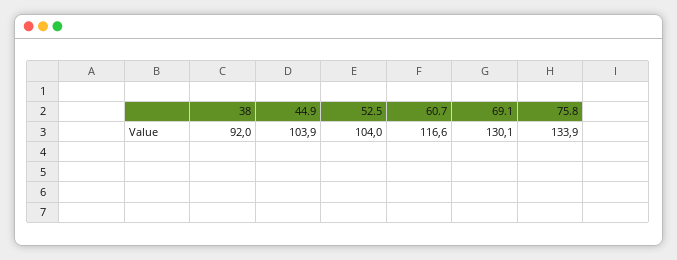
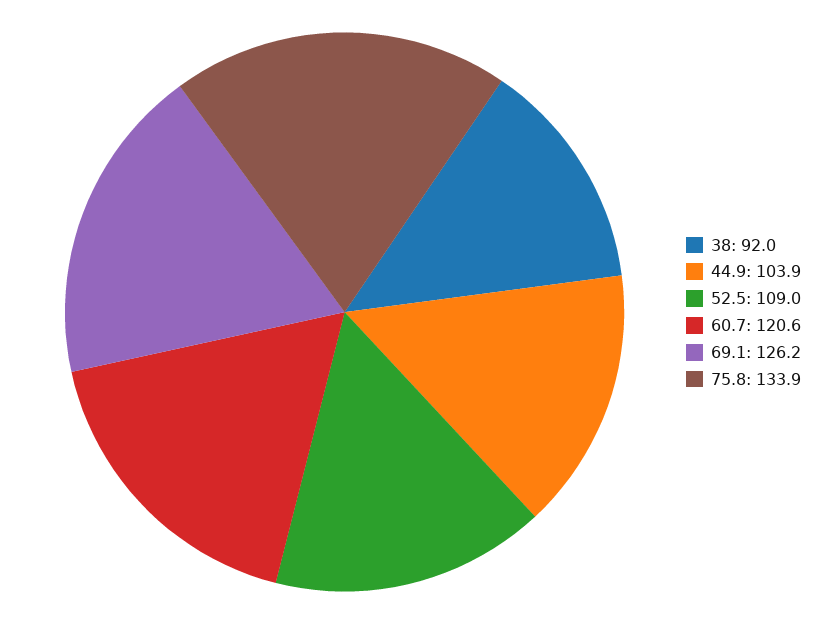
  {
    "38": 92,
    "44.9": 103.9,
-   "52.5": 104,
+   "52.5": 109,
-   "60.7": 116.6,
+   "60.7": 120.6,
-   "69.1": 130.1,
+   "69.1": 126.2,
    "75.8": 133.9
  }

